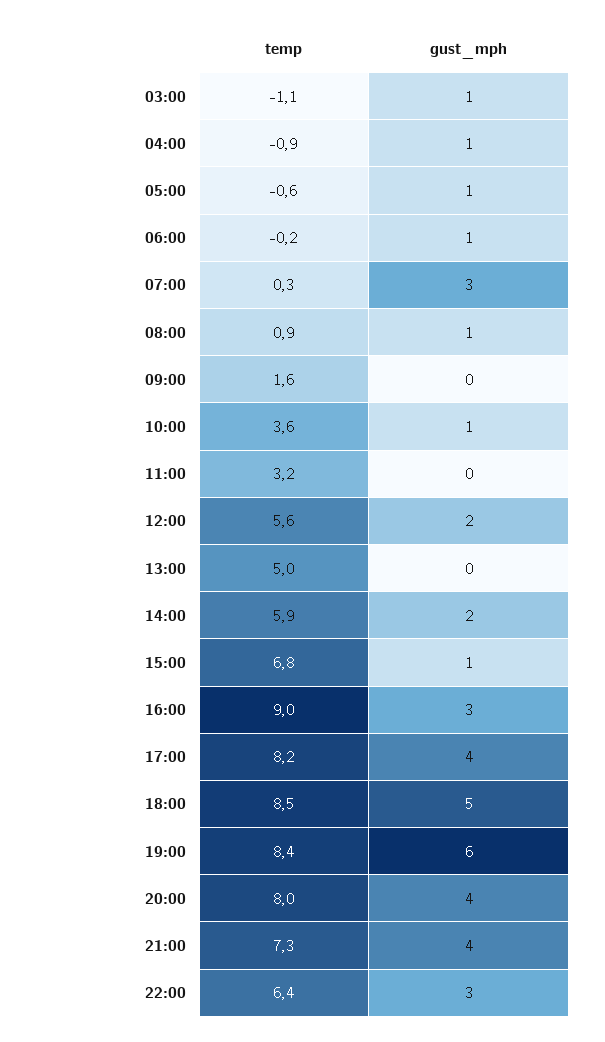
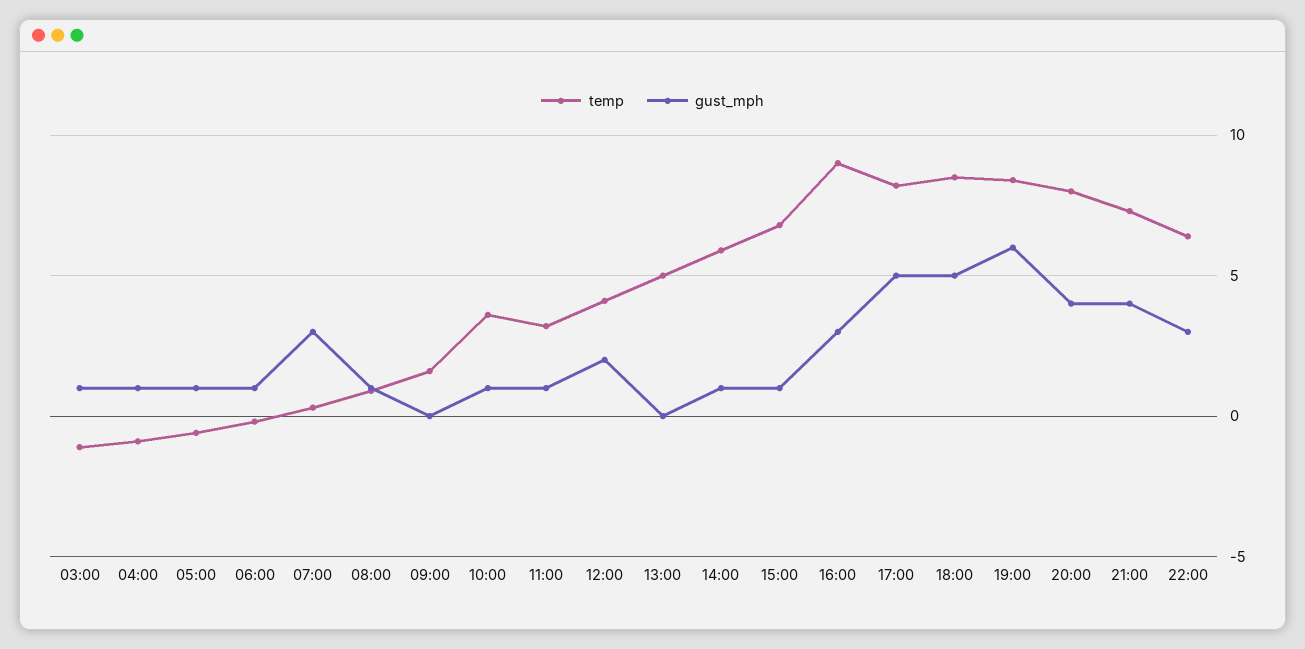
  {
    "temp": {
      "03:00": -1.1,
      "04:00": -0.9,
      "05:00": -0.6,
      "06:00": -0.2,
      "07:00": 0.3,
      "08:00": 0.9,
      "09:00": 1.6,
      "10:00": 3.6,
      "11:00": 3.2,
-     "12:00": 5.6,
+     "12:00": 4,
      "13:00": 5,
      "14:00": 5.9,
      "15:00": 6.8,
      "16:00": 9,
      "17:00": 8.2,
      "18:00": 8.5,
      "19:00": 8.4,
      "20:00": 8,
      "21:00": 7.3,
      "22:00": 6.4
    },
    "gust_mph": {
      "03:00": 1,
      "04:00": 1,
      "05:00": 1,
      "06:00": 1,
      "07:00": 3,
      "08:00": 1,
      "09:00": 0,
      "10:00": 1,
-     "11:00": 0,
+     "11:00": 1,
      "12:00": 2,
      "13:00": 0,
-     "14:00": 2,
+     "14:00": 1,
      "15:00": 1,
      "16:00": 3,
-     "17:00": 4,
+     "17:00": 5,
      "18:00": 5,
      "19:00": 6,
      "20:00": 4,
      "21:00": 4,
      "22:00": 3
    }
  }

